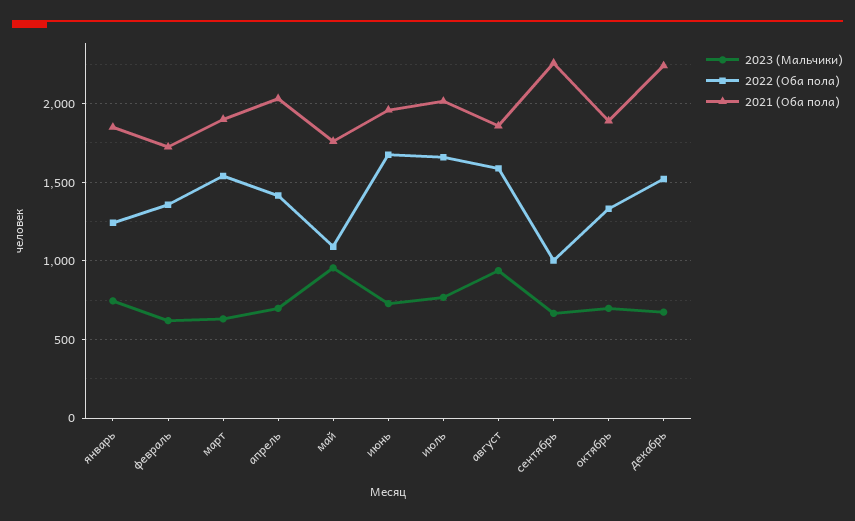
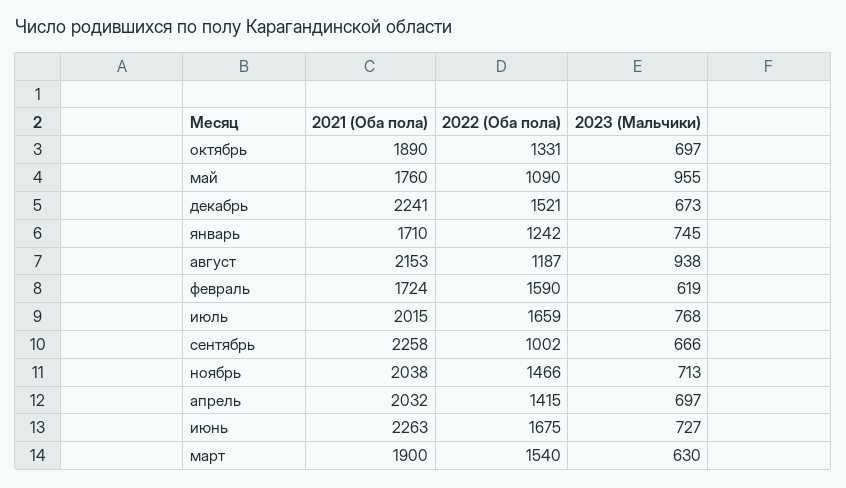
  {
    "2023 (Мальчики)": {
      "январь": 745,
      "февраль": 619,
      "март": 630,
      "апрель": 697,
      "май": 955,
      "июнь": 727,
      "июль": 768,
      "август": 938,
      "сентябрь": 666,
      "октябрь": 697,
-     "декабрь": 673
+     "декабрь": 673,
+     "ноябрь": 713
    },
    "2022 (Оба пола)": {
      "январь": 1242,
-     "февраль": 1350,
+     "февраль": 1590,
      "март": 1540,
      "апрель": 1415,
      "май": 1090,
      "июнь": 1675,
      "июль": 1659,
-     "август": 1600,
+     "август": 1187,
      "сентябрь": 1002,
      "октябрь": 1331,
-     "декабрь": 1521
+     "декабрь": 1521,
+     "ноябрь": 1466
    },
    "2021 (Оба пола)": {
-     "январь": 1850,
+     "январь": 1710,
      "февраль": 1724,
      "март": 1900,
      "апрель": 2032,
      "май": 1760,
-     "июнь": 1950,
+     "июнь": 2263,
      "июль": 2015,
-     "август": 1850,
+     "август": 2153,
      "сентябрь": 2258,
      "октябрь": 1890,
-     "декабрь": 2241
+     "декабрь": 2241,
+     "ноябрь": 2038
    }
  }

